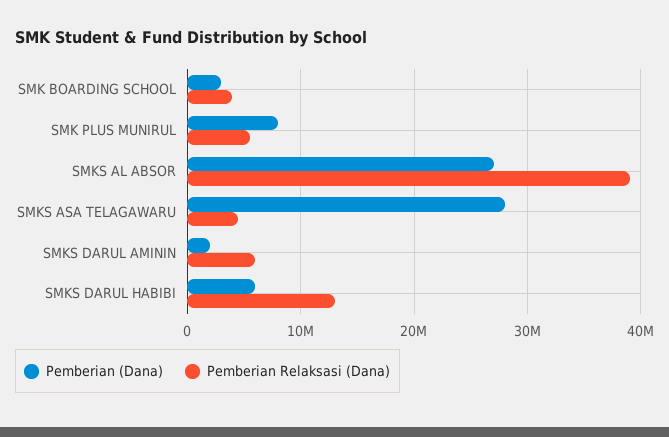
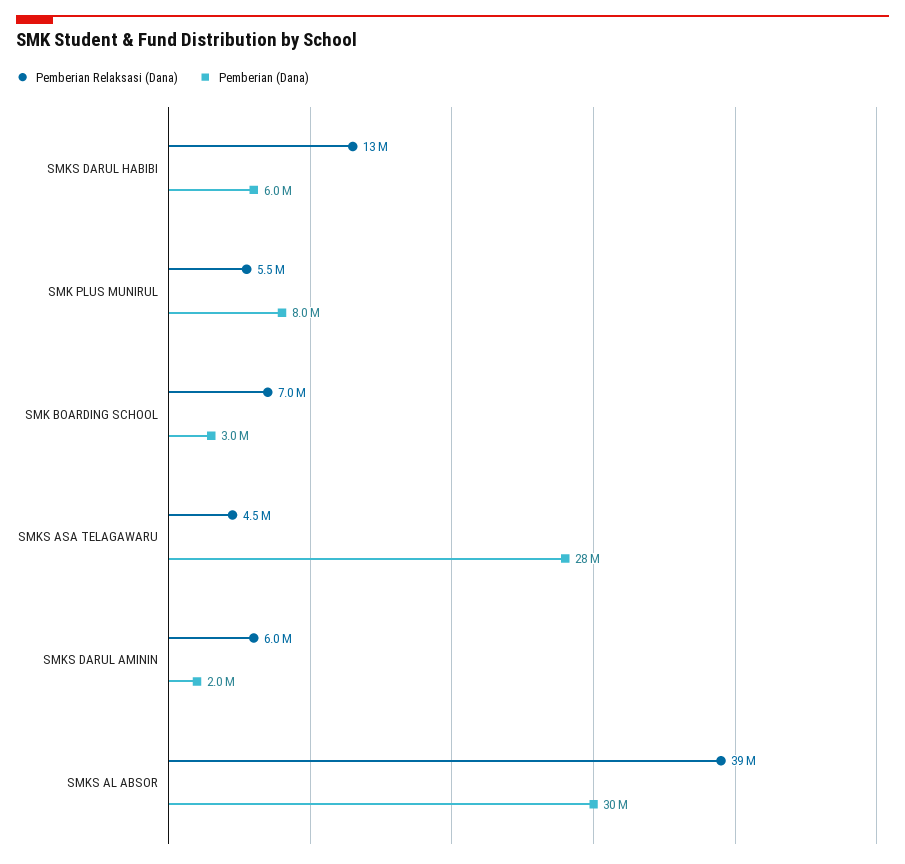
  {
    "Pemberian (Dana)": {
      "SMK BOARDING SCHOOL": 3000000,
      "SMK PLUS MUNIRUL": 8000000,
-     "SMKS AL ABSOR": 27000000,
+     "SMKS AL ABSOR": 30000000,
      "SMKS ASA TELAGAWARU": 28000000,
      "SMKS DARUL AMININ": 2000000,
      "SMKS DARUL HABIBI": 6000000
    },
    "Pemberian Relaksasi (Dana)": {
-     "SMK BOARDING SCHOOL": 4000000,
+     "SMK BOARDING SCHOOL": 7000000,
      "SMK PLUS MUNIRUL": 5500000,
      "SMKS AL ABSOR": 39000000,
      "SMKS ASA TELAGAWARU": 4500000,
      "SMKS DARUL AMININ": 6000000,
      "SMKS DARUL HABIBI": 13000000
    }
  }

